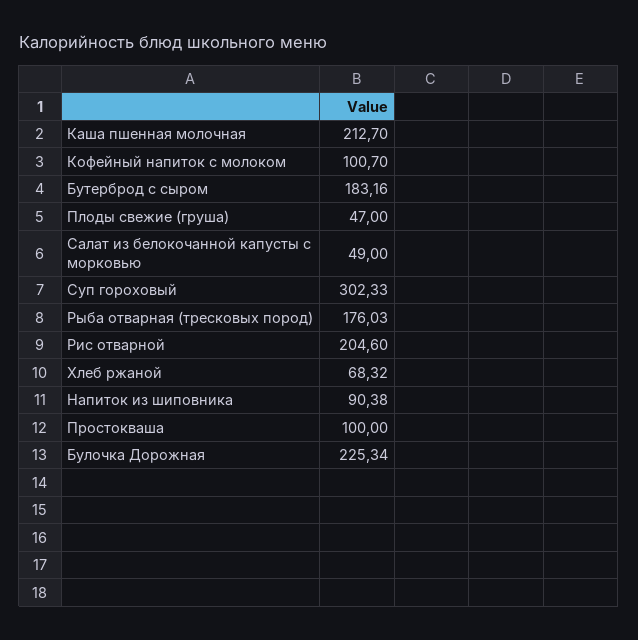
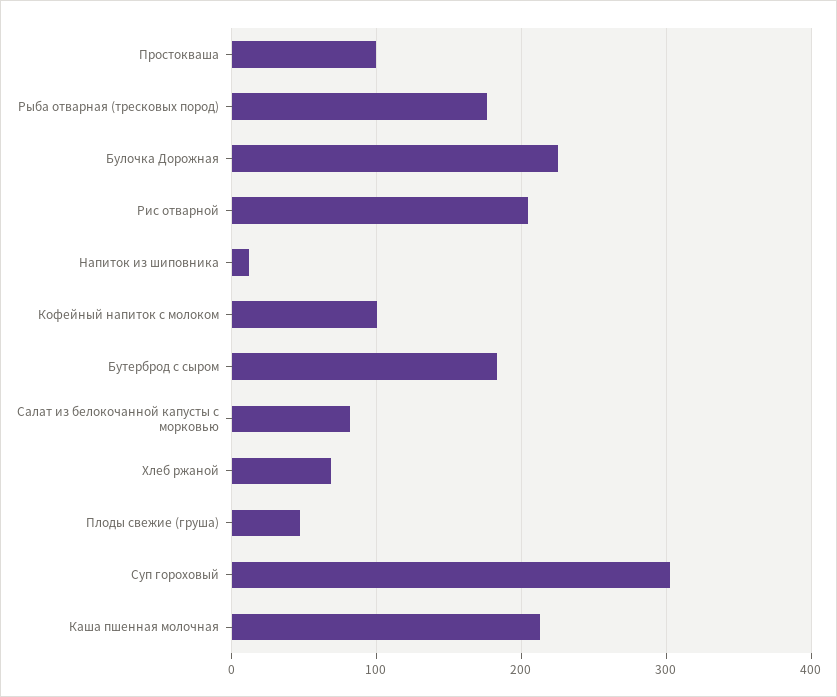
  {
    "Каша пшенная молочная": 212.7,
    "Кофейный напиток с молоком": 100.7,
    "Бутерброд с сыром": 183.16,
    "Плоды свежие (груша)": 47,
-   "Салат из белокочанной капусты с морковью": 49,
+   "Салат из белокочанной капусты с морковью": 80,
    "Суп гороховый": 302.33,
    "Рыба отварная (тресковых пород)": 176.03,
    "Рис отварной": 204.6,
    "Хлеб ржаной": 68.32,
-   "Напиток из шиповника": 90.38,
+   "Напиток из шиповника": 10,
    "Простокваша": 100,
    "Булочка Дорожная": 225.34
  }

